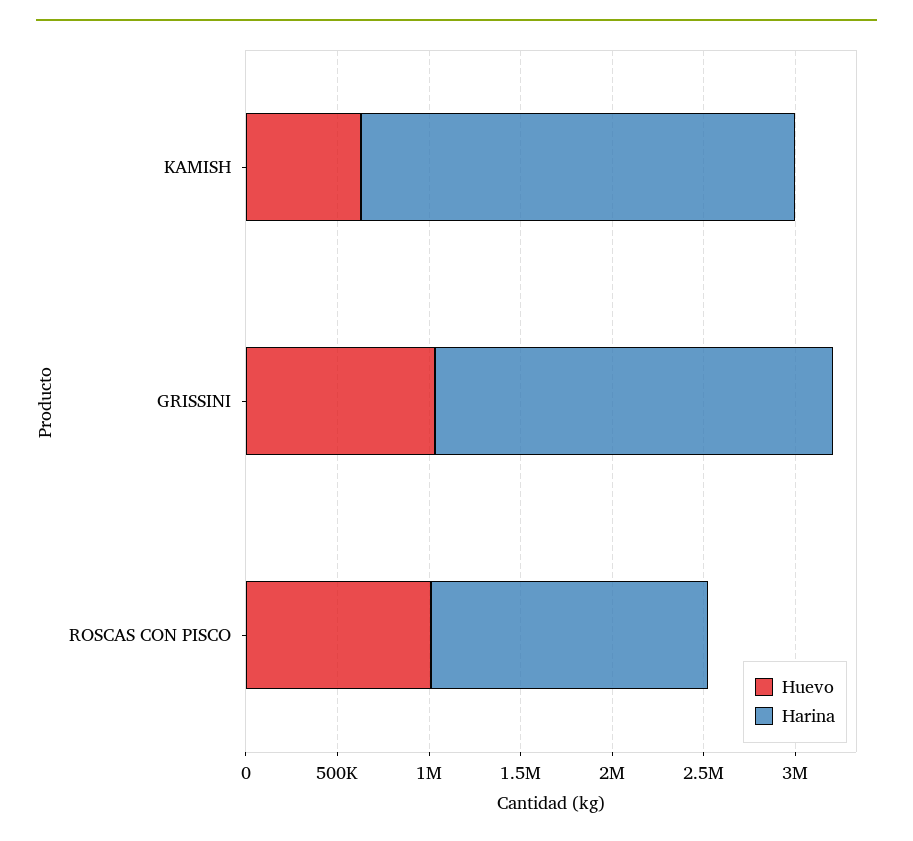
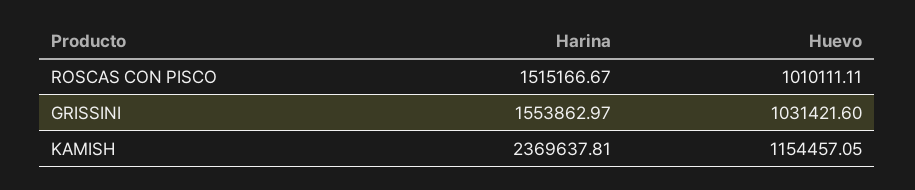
  {
    "Huevo": {
-     "KAMISH": 600000,
+     "KAMISH": 1154457.05,
      "GRISSINI": 1031421.6,
      "ROSCAS CON PISCO": 1010111.11
    },
    "Harina": {
      "KAMISH": 2369637.81,
-     "GRISSINI": 2200000,
+     "GRISSINI": 1553862.97,
      "ROSCAS CON PISCO": 1515166.67
    }
  }

